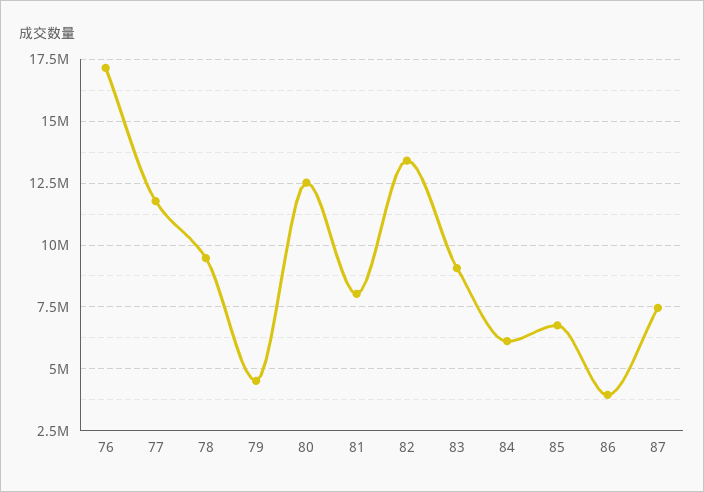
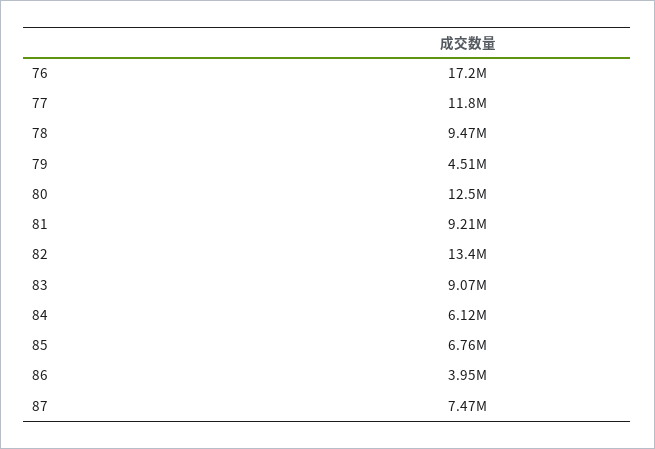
  {
    "76": 17200000,
    "77": 11800000,
    "78": 9470000,
    "79": 4510000,
    "80": 12500000,
-   "81": 8000000,
+   "81": 9210000,
    "82": 13400000,
    "83": 9070000,
    "84": 6120000,
    "85": 6760000,
    "86": 3950000,
    "87": 7470000
  }

